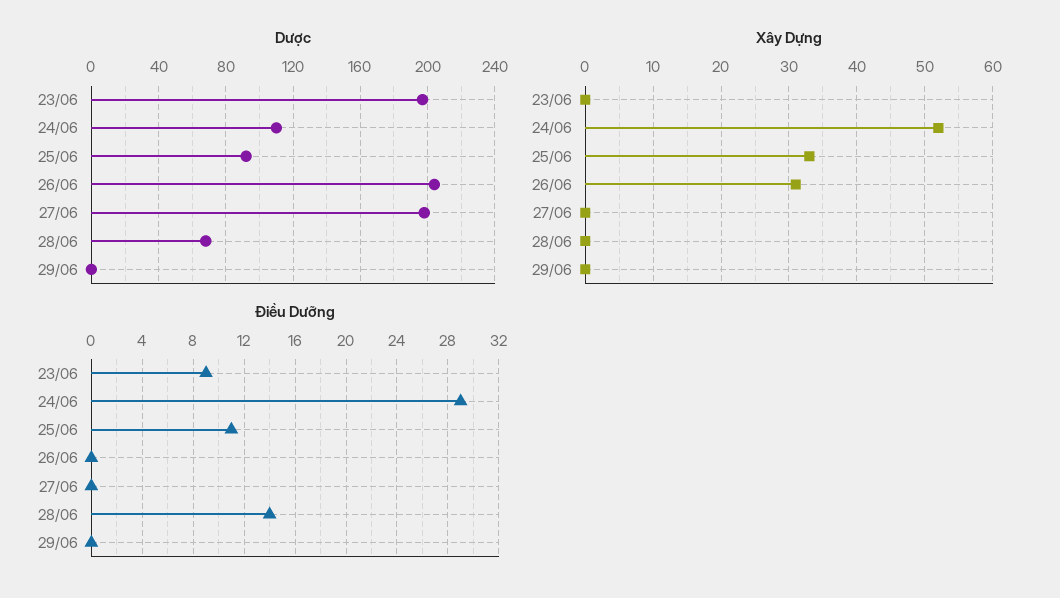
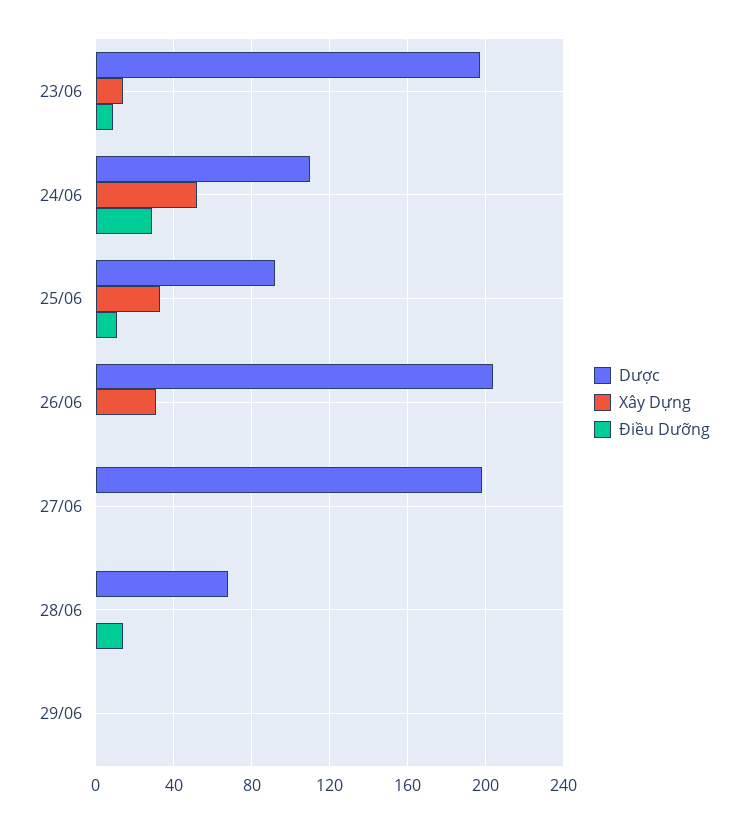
  {
    "Dược": {
      "23/06": 195,
      "24/06": 110,
      "25/06": 90,
      "26/06": 205,
      "27/06": 200,
      "28/06": 70,
      "29/06": 0
    },
    "Xây Dựng": {
-     "23/06": 0,
+     "23/06": 15,
      "24/06": 52,
      "25/06": 33,
      "26/06": 31,
      "27/06": 0,
      "28/06": 0,
      "29/06": 0
    },
    "Điều Dưỡng": {
      "23/06": 9,
      "24/06": 29,
      "25/06": 11,
      "26/06": 0,
      "27/06": 0,
      "28/06": 14,
      "29/06": 0
    }
  }

